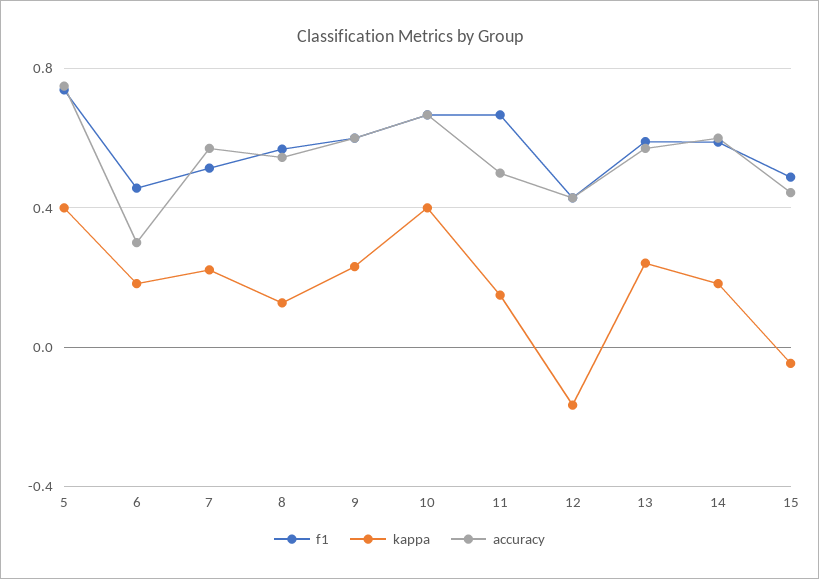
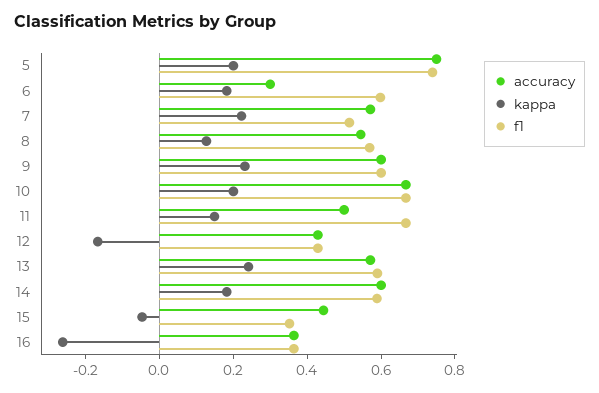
  {
    "f1": {
      "5": 0.75,
-     "6": 0.45,
+     "6": 0.6,
      "7": 0.5,
      "8": 0.55,
      "9": 0.6,
      "10": 0.65,
      "11": 0.65,
      "12": 0.45,
      "13": 0.6,
      "14": 0.6,
-     "15": 0.5
+     "15": 0.35,
+     "16": 0.35
    },
    "kappa": {
-     "5": 0.4,
+     "5": 0.2,
      "6": 0.2,
      "7": 0.2,
      "8": 0.15,
      "9": 0.25,
-     "10": 0.4,
+     "10": 0.2,
      "11": 0.15,
      "12": -0.15,
      "13": 0.25,
      "14": 0.2,
-     "15": -0.05
+     "15": -0.05,
+     "16": -0.25
    },
    "accuracy": {
      "5": 0.75,
      "6": 0.3,
      "7": 0.55,
      "8": 0.55,
      "9": 0.6,
      "10": 0.65,
      "11": 0.5,
      "12": 0.45,
      "13": 0.55,
      "14": 0.6,
-     "15": 0.45
+     "15": 0.45,
+     "16": 0.35
    }
  }

